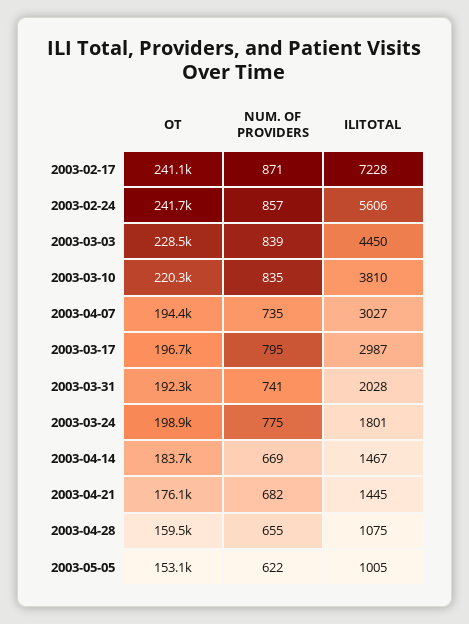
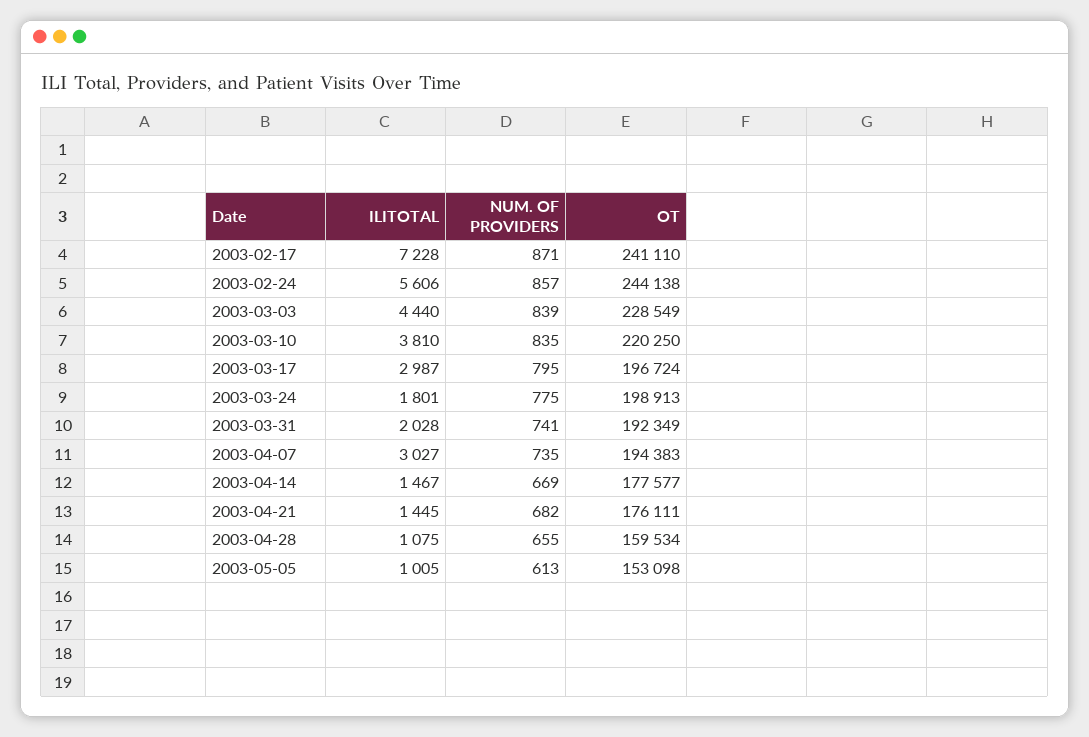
  {
    "OT": {
      "2003-02-17": 241110,
-     "2003-02-24": 241700,
+     "2003-02-24": 244138,
      "2003-03-03": 228549,
      "2003-03-10": 220250,
      "2003-04-07": 194383,
      "2003-03-17": 196724,
      "2003-03-31": 192349,
      "2003-03-24": 198913,
-     "2003-04-14": 183700,
+     "2003-04-14": 177577,
      "2003-04-21": 176111,
      "2003-04-28": 159534,
      "2003-05-05": 153098
    },
    "NUM. OF PROVIDERS": {
      "2003-02-17": 871,
      "2003-02-24": 857,
      "2003-03-03": 839,
      "2003-03-10": 835,
      "2003-04-07": 735,
      "2003-03-17": 795,
      "2003-03-31": 741,
      "2003-03-24": 775,
      "2003-04-14": 669,
      "2003-04-21": 682,
      "2003-04-28": 655,
-     "2003-05-05": 622
+     "2003-05-05": 613
    },
    "ILITOTAL": {
      "2003-02-17": 7228,
      "2003-02-24": 5606,
-     "2003-03-03": 4450,
+     "2003-03-03": 4440,
      "2003-03-10": 3810,
      "2003-04-07": 3027,
      "2003-03-17": 2987,
      "2003-03-31": 2028,
      "2003-03-24": 1801,
      "2003-04-14": 1467,
      "2003-04-21": 1445,
      "2003-04-28": 1075,
      "2003-05-05": 1005
    }
  }

